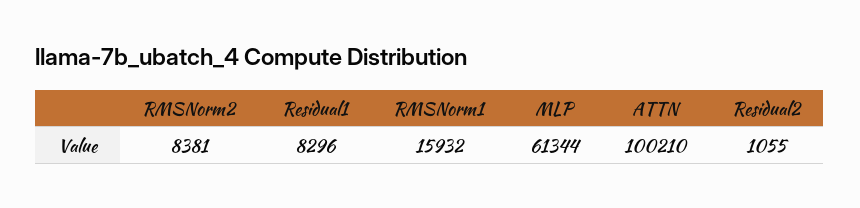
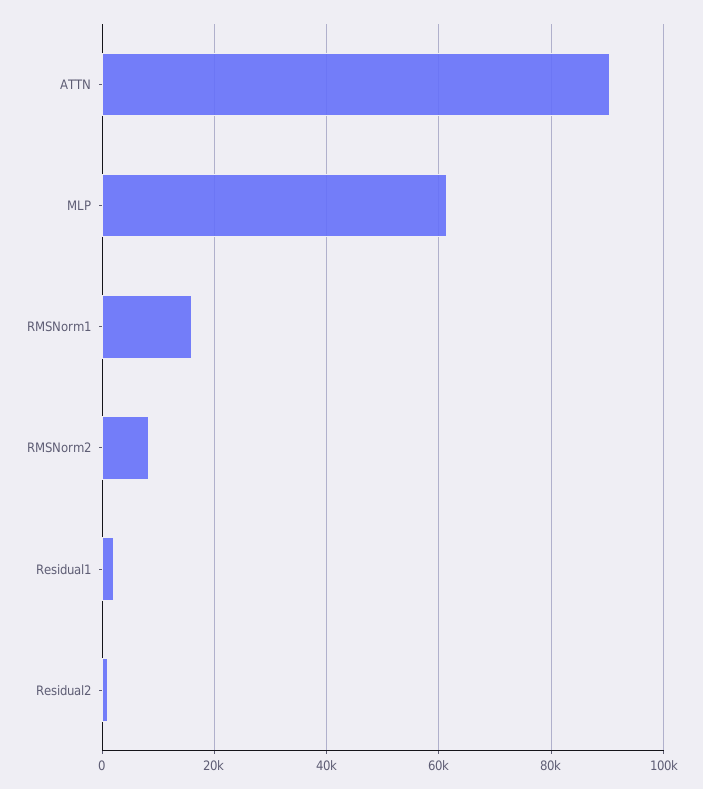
  {
    "RMSNorm2": 8381,
-   "Residual1": 8296,
+   "Residual1": 2000,
    "RMSNorm1": 15932,
    "MLP": 61344,
-   "ATTN": 100210,
+   "ATTN": 90000,
    "Residual2": 1055
  }

